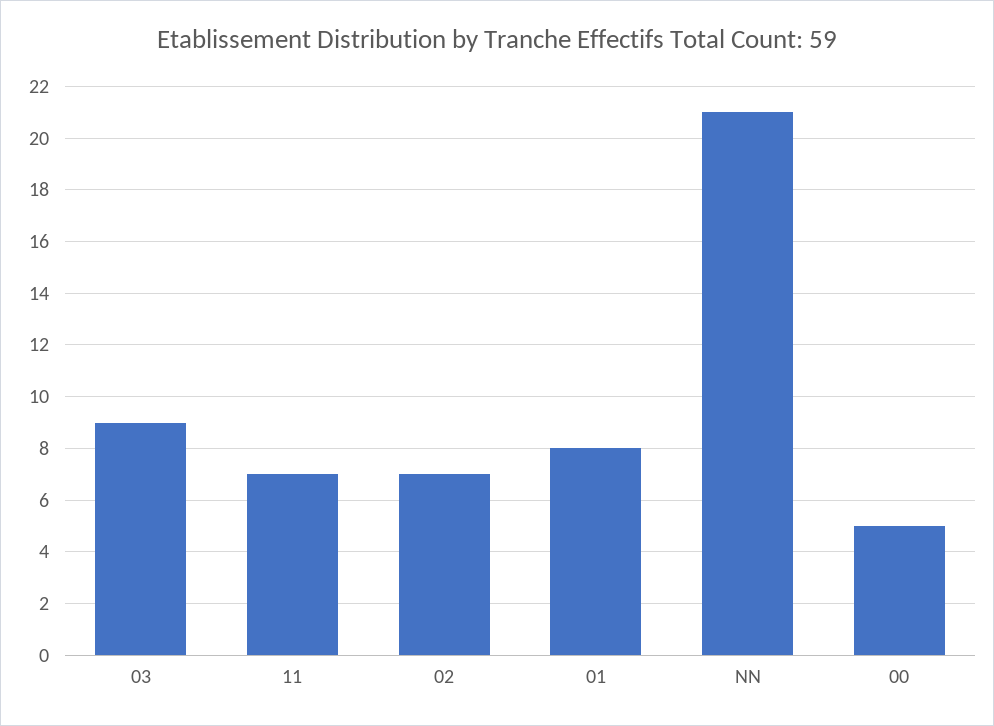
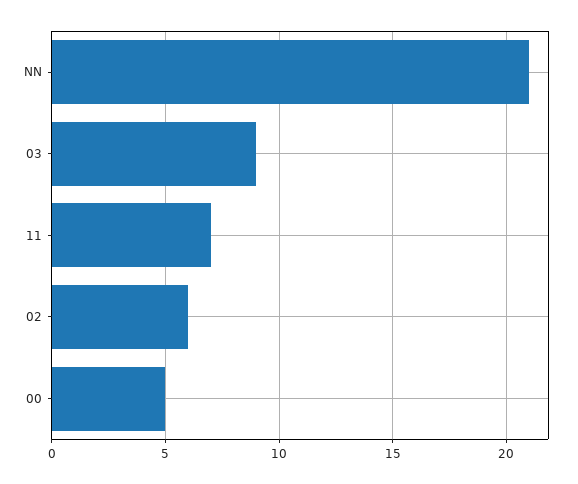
  {
    "03": 9,
    "11": 7,
-   "02": 7,
+   "02": 6,
-   "01": 8,
    "NN": 21,
    "00": 5
  }

